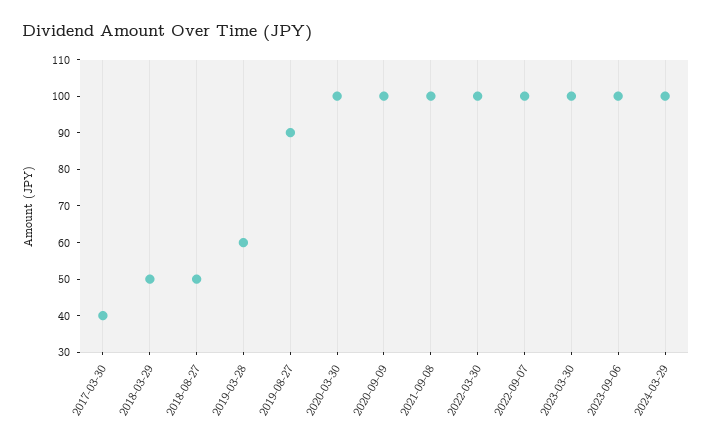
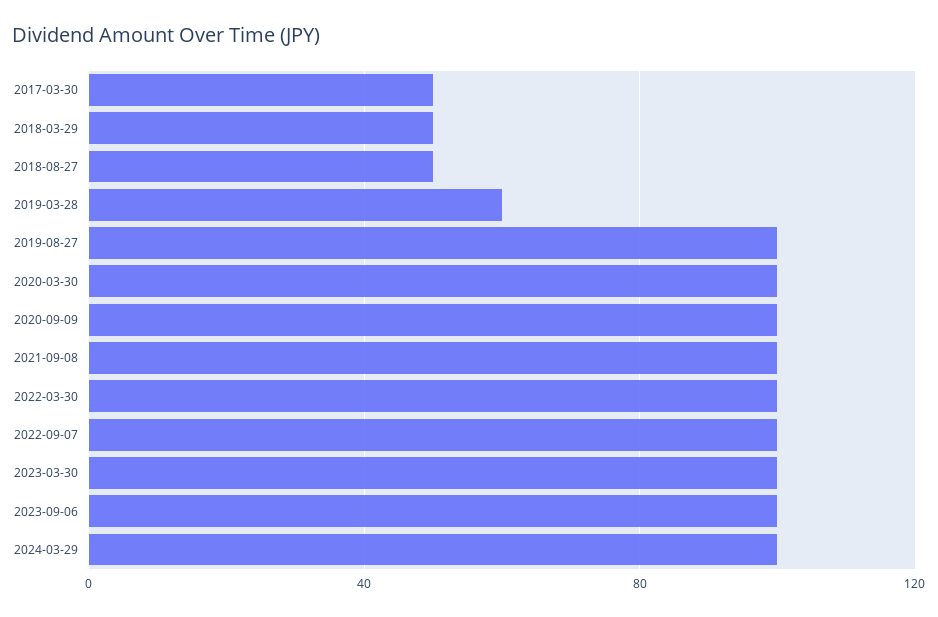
  {
-   "2017-03-30": 40,
+   "2017-03-30": 50,
    "2018-03-29": 50,
    "2018-08-27": 50,
    "2019-03-28": 60,
-   "2019-08-27": 90,
+   "2019-08-27": 100,
    "2020-03-30": 100,
    "2020-09-09": 100,
    "2021-09-08": 100,
    "2022-03-30": 100,
    "2022-09-07": 100,
    "2023-03-30": 100,
    "2023-09-06": 100,
    "2024-03-29": 100
  }

